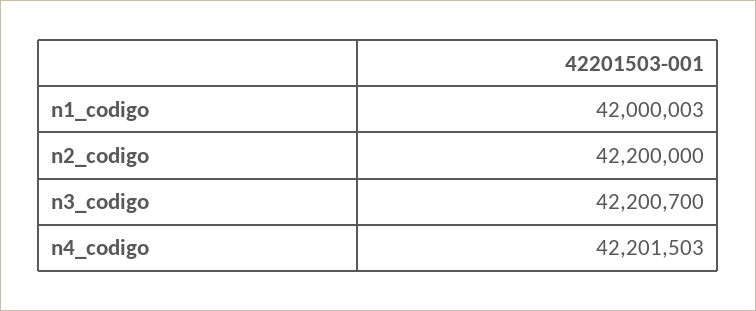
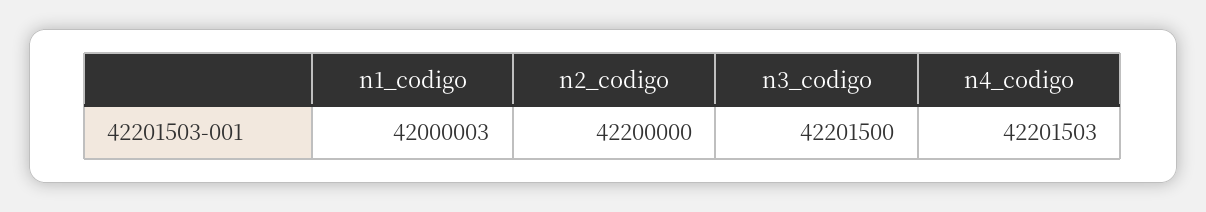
  {
    "n1_codigo": 42000003,
    "n2_codigo": 42200000,
-   "n3_codigo": 42200700,
+   "n3_codigo": 42201500,
    "n4_codigo": 42201503
  }

